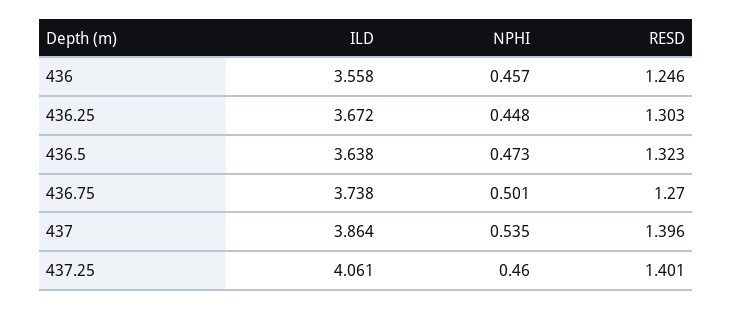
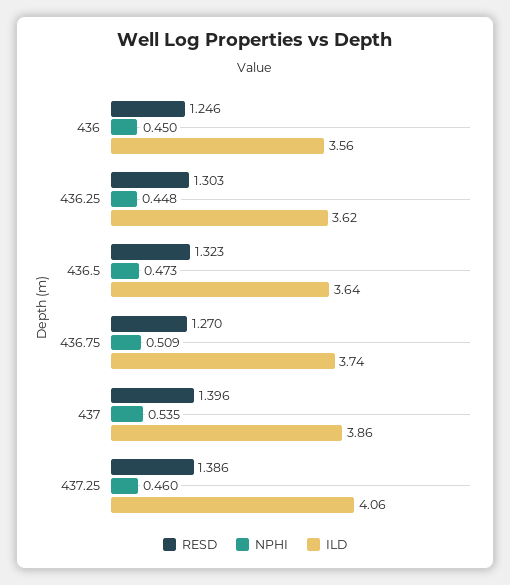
  {
    "ILD": {
      "436": 3.558,
-     "436.25": 3.672,
+     "436.25": 3.62,
      "436.5": 3.638,
      "436.75": 3.738,
      "437": 3.864,
      "437.25": 4.061
    },
    "NPHI": {
-     "436": 0.457,
+     "436": 0.45,
      "436.25": 0.448,
      "436.5": 0.473,
-     "436.75": 0.501,
+     "436.75": 0.509,
      "437": 0.535,
      "437.25": 0.46
    },
    "RESD": {
      "436": 1.246,
      "436.25": 1.303,
      "436.5": 1.323,
      "436.75": 1.27,
      "437": 1.396,
-     "437.25": 1.401
+     "437.25": 1.386
    }
  }

